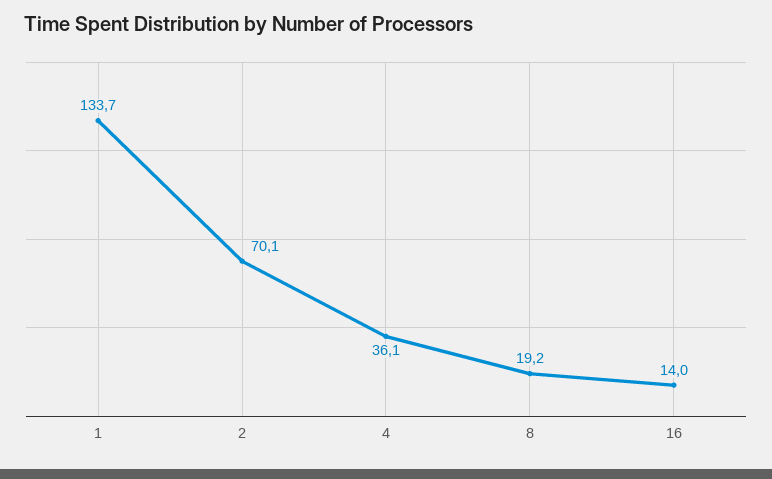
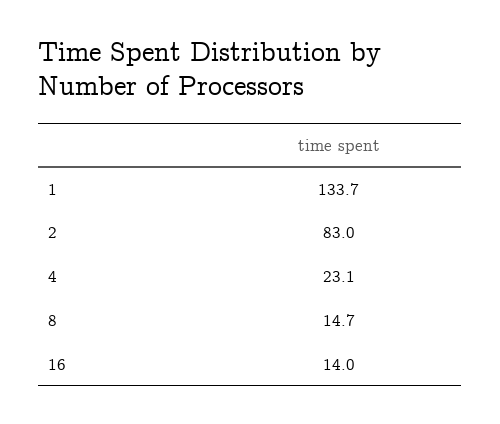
  {
    "1": 133.7,
-   "2": 70.1,
+   "2": 83,
-   "4": 36.1,
+   "4": 23.1,
-   "8": 19.2,
+   "8": 14.7,
    "16": 14
  }

